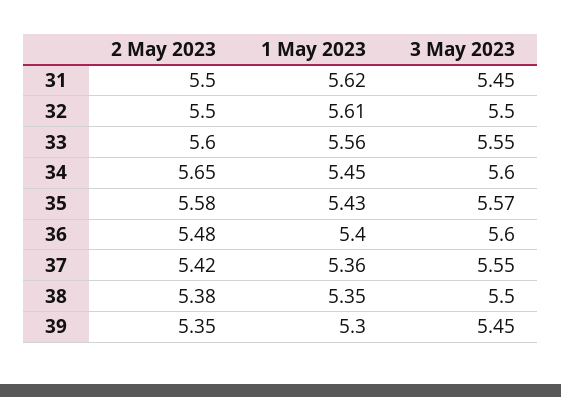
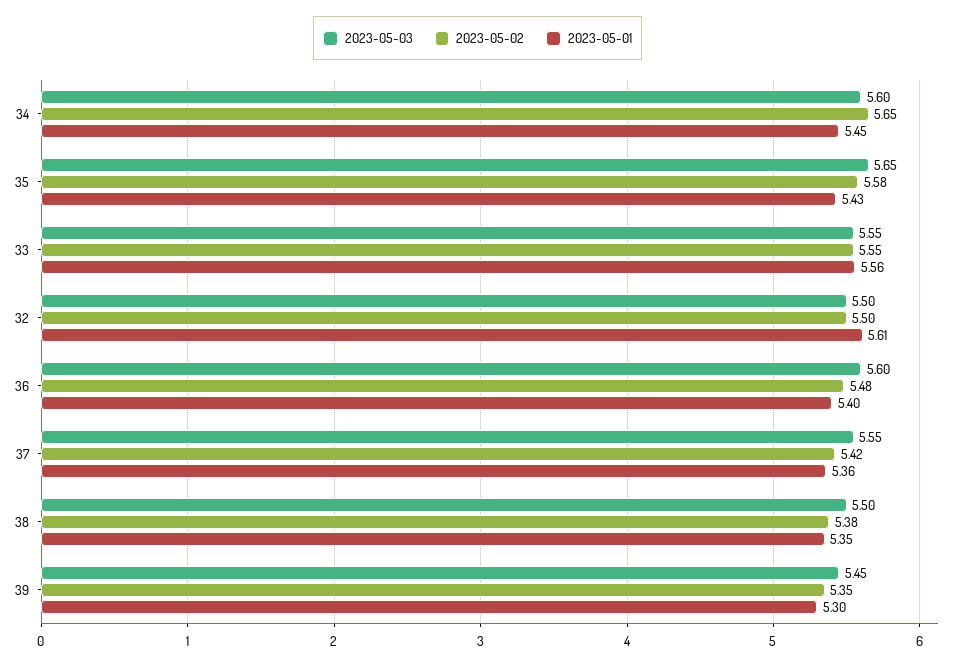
  {
    "2 May 2023": {
-     "31": 5.5,
      "32": 5.5,
-     "33": 5.6,
+     "33": 5.55,
      "34": 5.65,
      "35": 5.58,
      "36": 5.48,
      "37": 5.42,
      "38": 5.38,
      "39": 5.35
    },
    "1 May 2023": {
-     "31": 5.62,
      "32": 5.61,
      "33": 5.56,
      "34": 5.45,
      "35": 5.43,
      "36": 5.4,
      "37": 5.36,
      "38": 5.35,
      "39": 5.3
    },
    "3 May 2023": {
-     "31": 5.45,
      "32": 5.5,
      "33": 5.55,
      "34": 5.6,
-     "35": 5.57,
+     "35": 5.65,
      "36": 5.6,
      "37": 5.55,
      "38": 5.5,
      "39": 5.45
    }
  }

